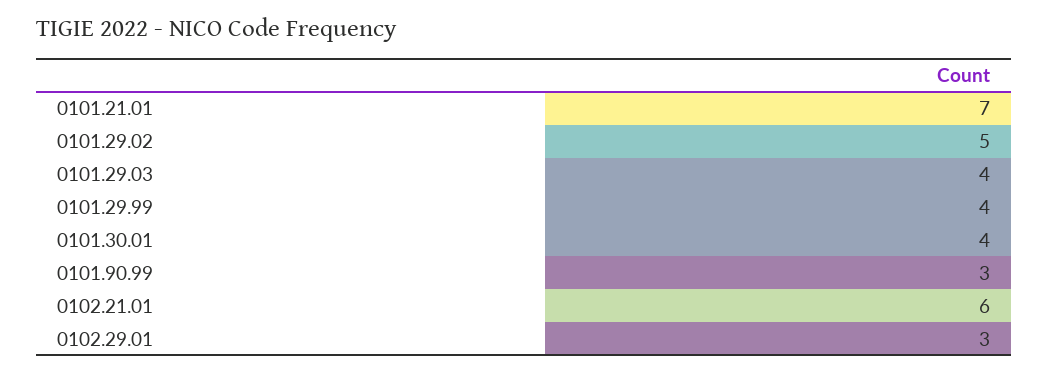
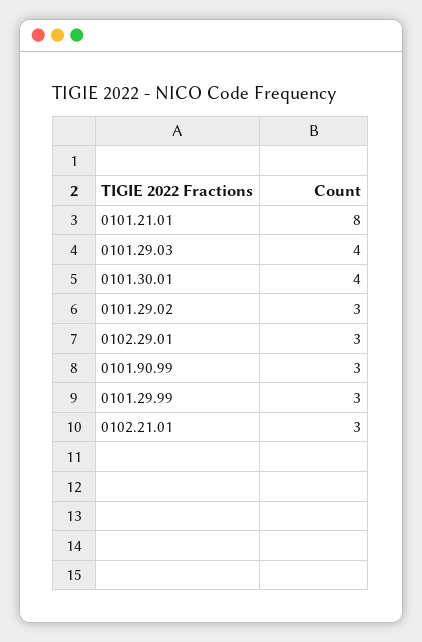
  {
-   "0101.21.01": 7,
+   "0101.21.01": 8,
-   "0101.29.02": 5,
+   "0101.29.02": 3,
    "0101.29.03": 4,
-   "0101.29.99": 4,
+   "0101.29.99": 3,
    "0101.30.01": 4,
    "0101.90.99": 3,
-   "0102.21.01": 6,
+   "0102.21.01": 3,
    "0102.29.01": 3
  }

